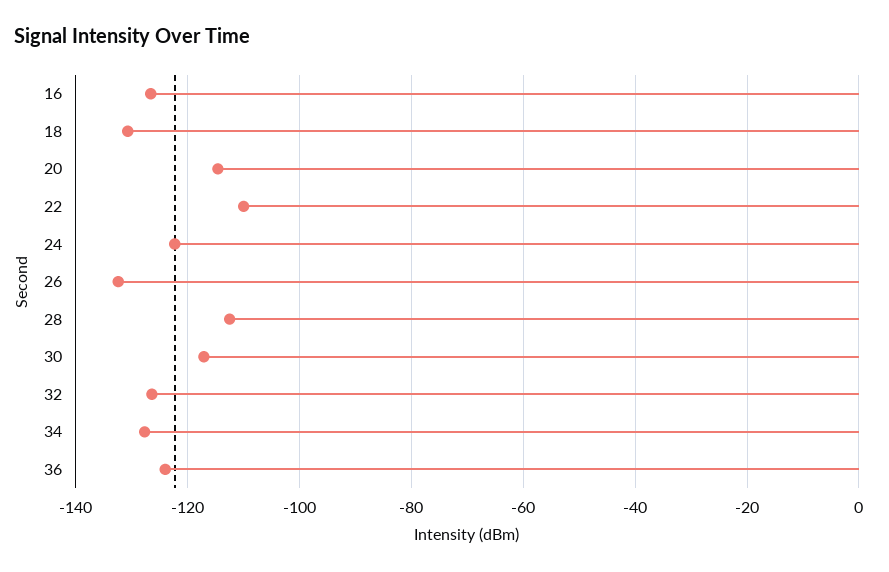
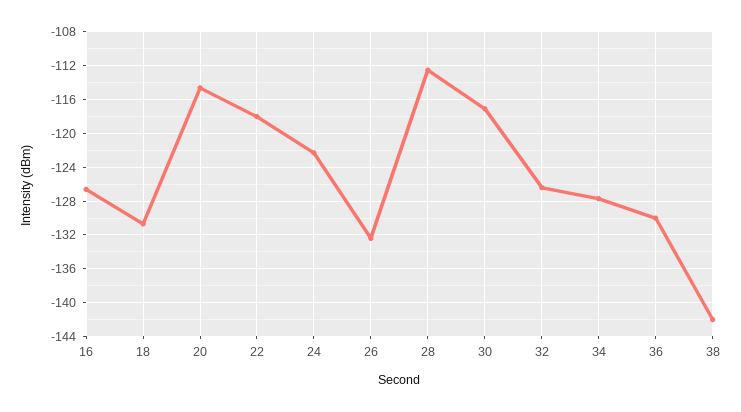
  {
    "16": -127,
    "18": -131,
    "20": -115,
-   "22": -110,
+   "22": -118,
    "24": -122,
    "26": -132,
    "28": -113,
    "30": -117,
    "32": -126,
    "34": -128,
-   "36": -124
+   "36": -130,
+   "38": -142
  }

